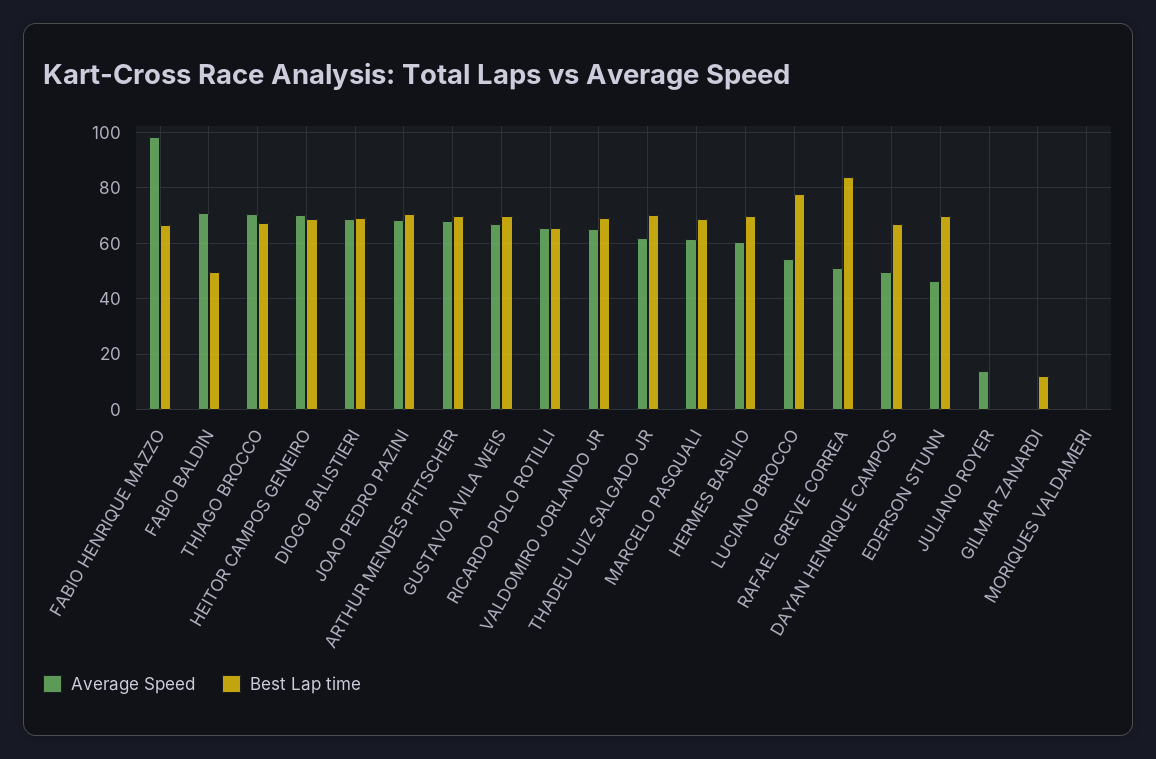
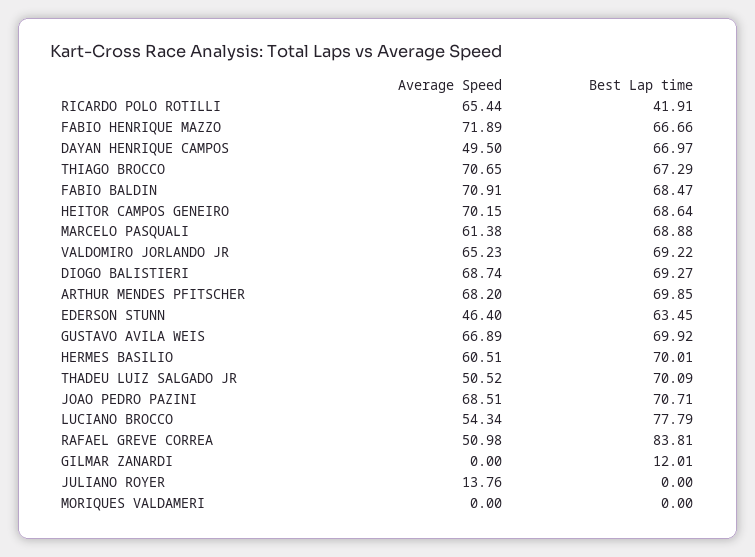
  {
    "Average Speed": {
-     "FABIO HENRIQUE MAZZO": 97.5,
+     "FABIO HENRIQUE MAZZO": 71.89,
      "FABIO BALDIN": 70.91,
      "THIAGO BROCCO": 70.65,
      "HEITOR CAMPOS GENEIRO": 70.15,
      "DIOGO BALISTIERI": 68.74,
      "JOAO PEDRO PAZINI": 68.51,
      "ARTHUR MENDES PFITSCHER": 68.2,
      "GUSTAVO AVILA WEIS": 66.89,
      "RICARDO POLO ROTILLI": 65.44,
      "VALDOMIRO JORLANDO JR": 65.23,
-     "THADEU LUIZ SALGADO JR": 62.5,
+     "THADEU LUIZ SALGADO JR": 50.52,
      "MARCELO PASQUALI": 61.38,
      "HERMES BASILIO": 60.51,
      "LUCIANO BROCCO": 54.34,
      "RAFAEL GREVE CORREA": 50.98,
      "DAYAN HENRIQUE CAMPOS": 49.5,
      "EDERSON STUNN": 46.4,
      "JULIANO ROYER": 13.76,
      "GILMAR ZANARDI": 0,
      "MORIQUES VALDAMERI": 0
    },
    "Best Lap time": {
      "FABIO HENRIQUE MAZZO": 66.66,
-     "FABIO BALDIN": 50,
+     "FABIO BALDIN": 68.47,
      "THIAGO BROCCO": 67.29,
      "HEITOR CAMPOS GENEIRO": 68.64,
      "DIOGO BALISTIERI": 69.27,
      "JOAO PEDRO PAZINI": 70.71,
      "ARTHUR MENDES PFITSCHER": 69.85,
      "GUSTAVO AVILA WEIS": 69.92,
-     "RICARDO POLO ROTILLI": 65,
+     "RICARDO POLO ROTILLI": 41.91,
      "VALDOMIRO JORLANDO JR": 69.22,
      "THADEU LUIZ SALGADO JR": 70.09,
      "MARCELO PASQUALI": 68.88,
      "HERMES BASILIO": 70.01,
      "LUCIANO BROCCO": 77.79,
      "RAFAEL GREVE CORREA": 83.81,
      "DAYAN HENRIQUE CAMPOS": 66.97,
-     "EDERSON STUNN": 70,
+     "EDERSON STUNN": 63.45,
      "JULIANO ROYER": 0,
      "GILMAR ZANARDI": 12.01,
      "MORIQUES VALDAMERI": 0
    }
  }

